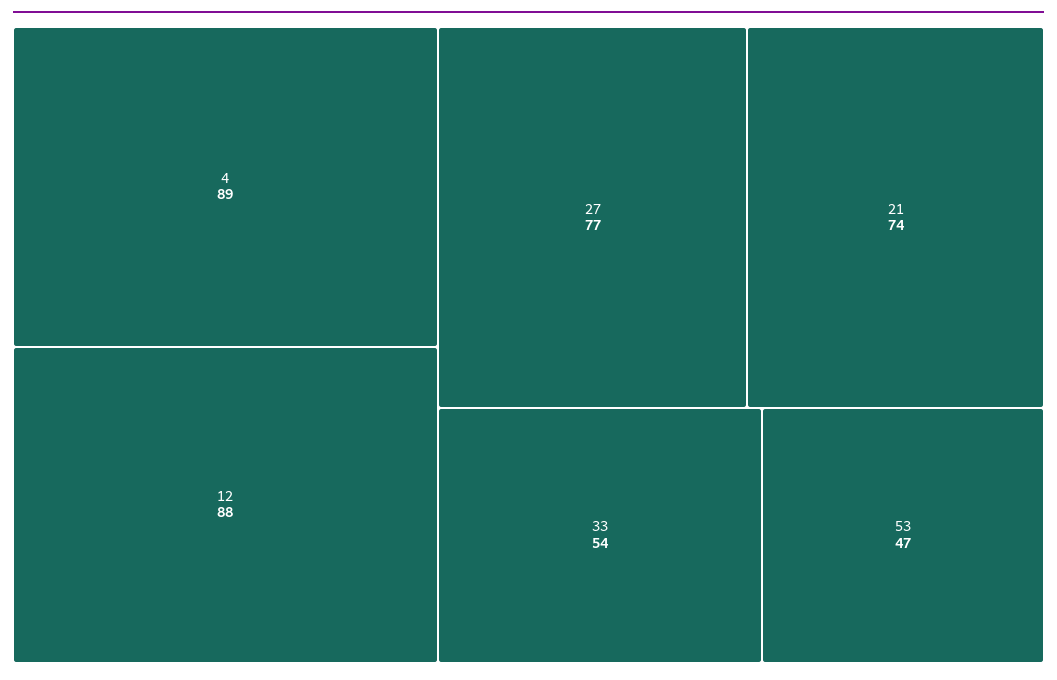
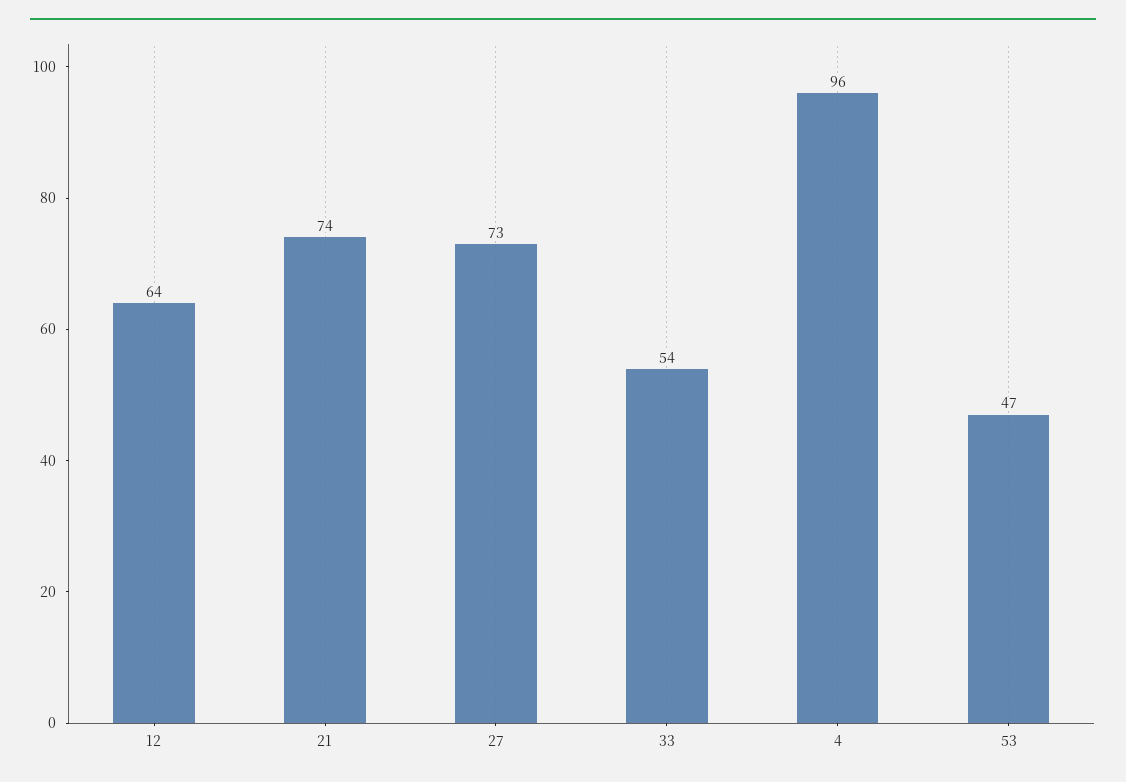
  {
-   "4": 89,
+   "4": 96,
-   "12": 88,
+   "12": 64,
-   "27": 77,
+   "27": 73,
    "21": 74,
    "33": 54,
    "53": 47
  }

